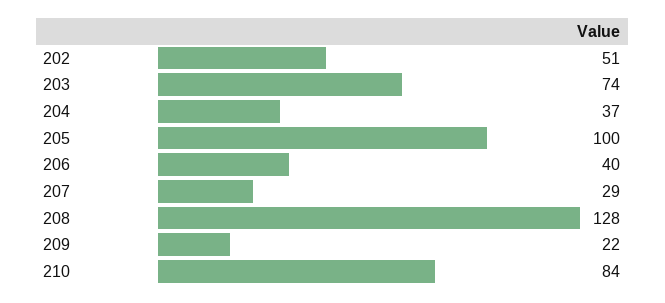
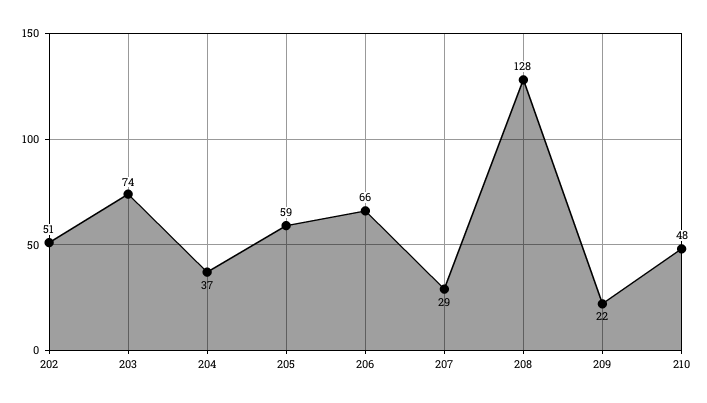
  {
    "202": 51,
    "203": 74,
    "204": 37,
-   "205": 100,
+   "205": 59,
-   "206": 40,
+   "206": 66,
    "207": 29,
    "208": 128,
    "209": 22,
-   "210": 84
+   "210": 48
  }

